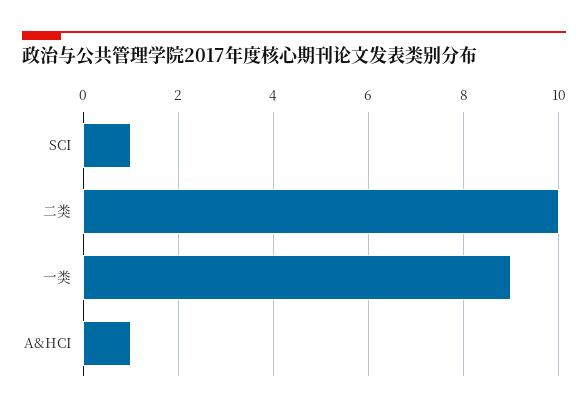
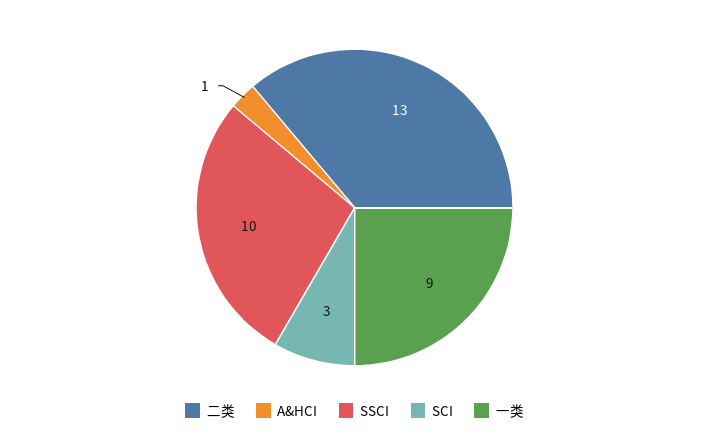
  {
-   "SCI": 1,
+   "SCI": 3,
-   "二类": 10,
+   "二类": 13,
    "一类": 9,
-   "A&HCI": 1
+   "A&HCI": 1,
+   "SSCI": 10
  }

